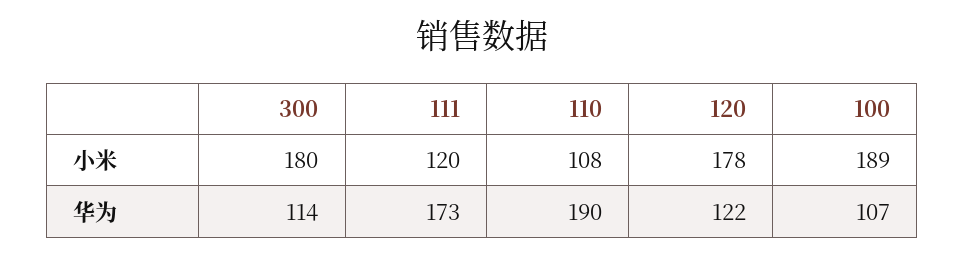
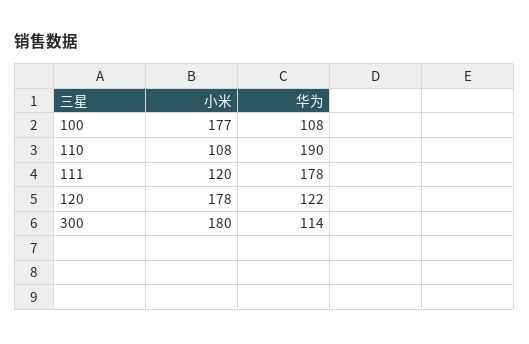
  {
    "300": {
      "小米": 180,
      "华为": 114
    },
    "111": {
      "小米": 120,
-     "华为": 173
+     "华为": 178
    },
    "110": {
      "小米": 108,
      "华为": 190
    },
    "120": {
      "小米": 178,
      "华为": 122
    },
    "100": {
-     "小米": 189,
+     "小米": 177,
-     "华为": 107
+     "华为": 108
    }
  }

